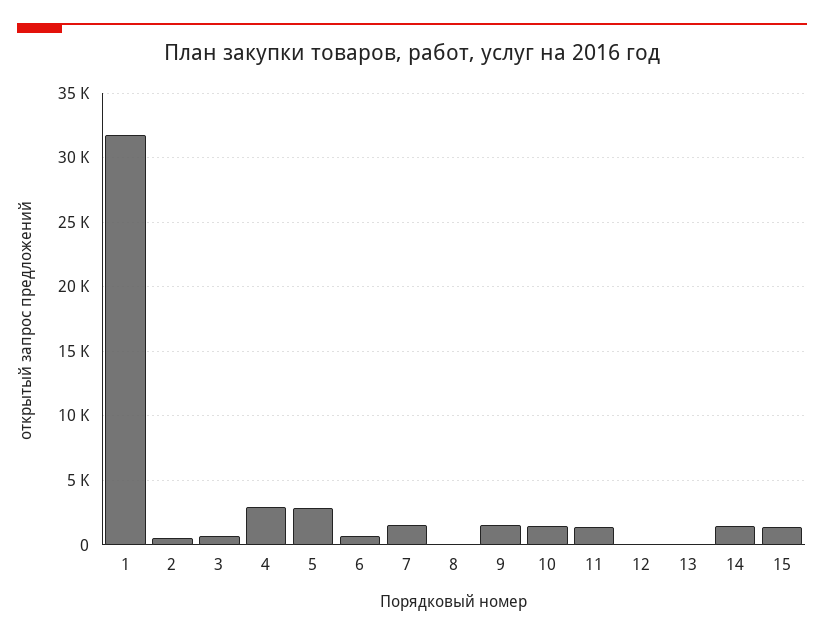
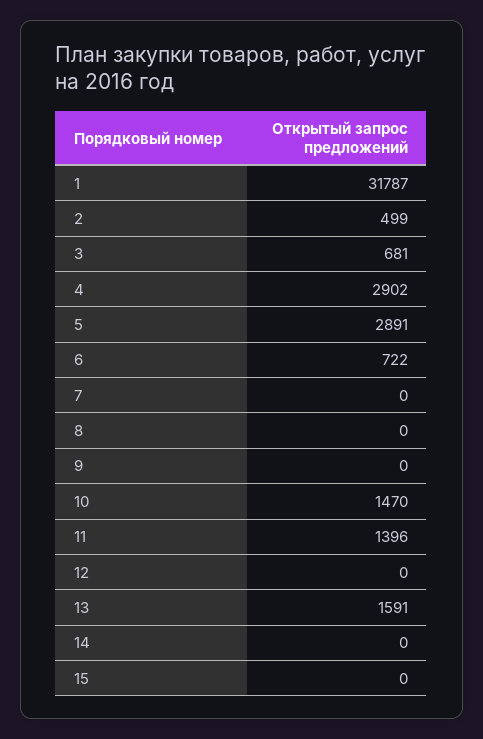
  {
    "1": 31787,
    "2": 499,
    "3": 681,
    "4": 2902,
    "5": 2891,
    "6": 722,
-   "7": 1500,
+   "7": 0,
    "8": 0,
-   "9": 1500,
+   "9": 0,
    "10": 1470,
    "11": 1396,
    "12": 0,
-   "13": 0,
+   "13": 1591,
-   "14": 1500,
+   "14": 0,
-   "15": 1500
+   "15": 0
  }

